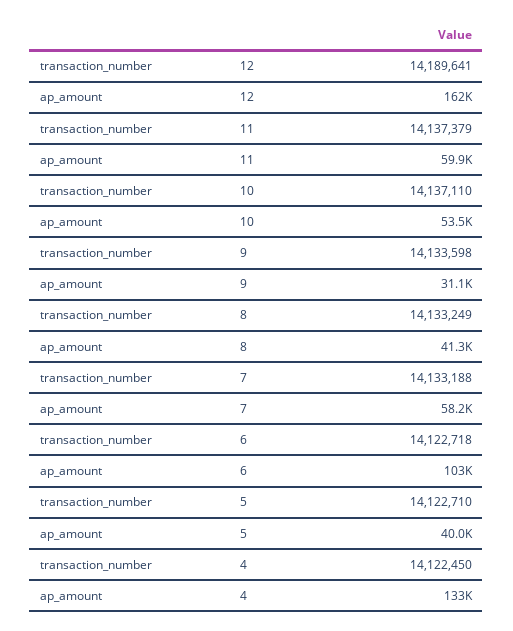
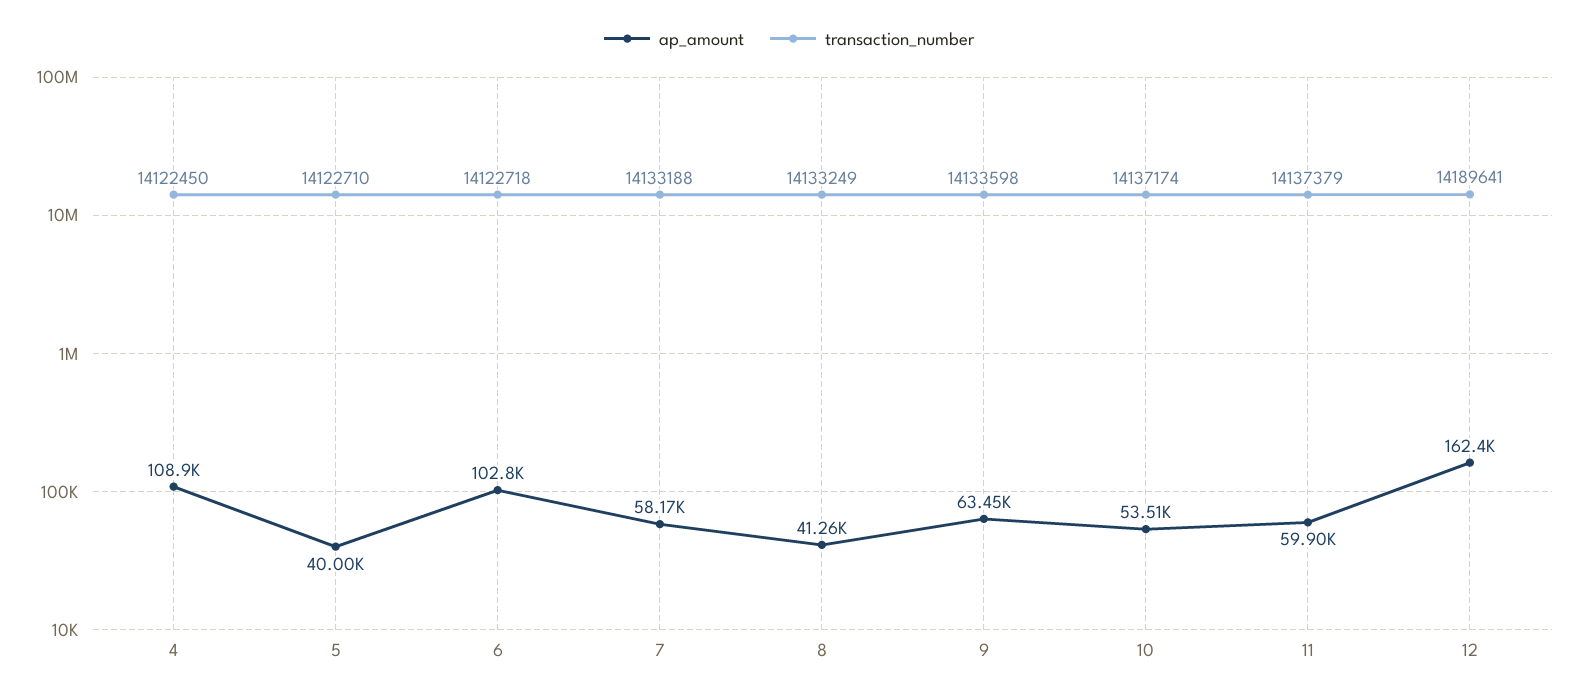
  {
    "transaction_number": {
      "12": 14189641,
      "11": 14137379,
-     "10": 14137110,
+     "10": 14137174,
      "9": 14133598,
      "8": 14133249,
      "7": 14133188,
      "6": 14122718,
      "5": 14122710,
      "4": 14122450
    },
    "ap_amount": {
      "12": 162400,
      "11": 59900,
      "10": 53510,
-     "9": 31100,
+     "9": 63450,
      "8": 41260,
      "7": 58170,
      "6": 102800,
      "5": 40000,
-     "4": 133000
+     "4": 108900
    }
  }

